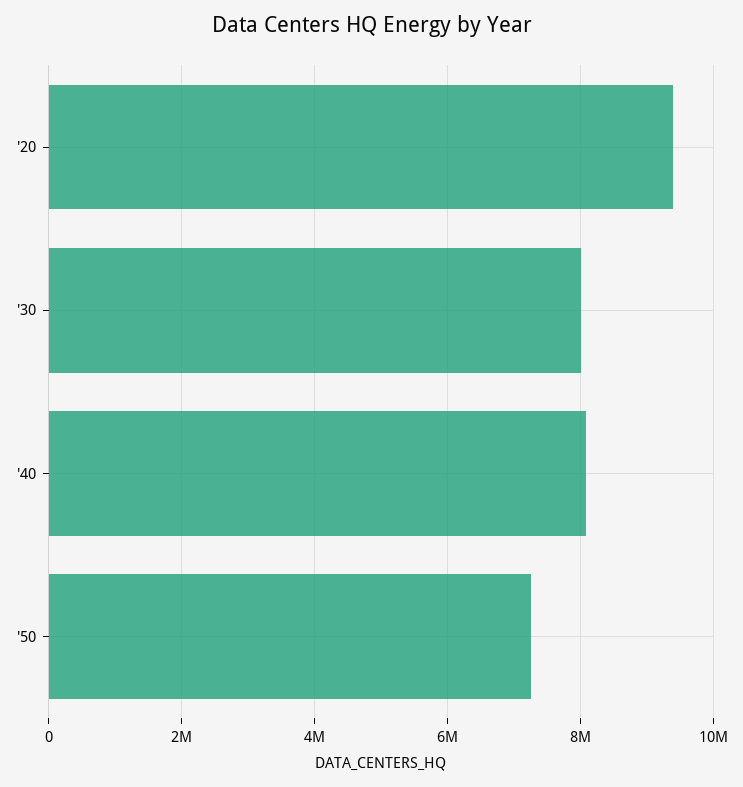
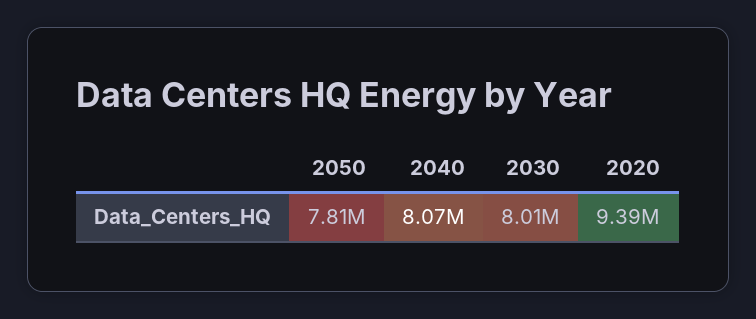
  {
    "'20": 9390000,
    "'30": 8010000,
    "'40": 8070000,
-   "'50": 7200000
+   "'50": 7810000
  }

